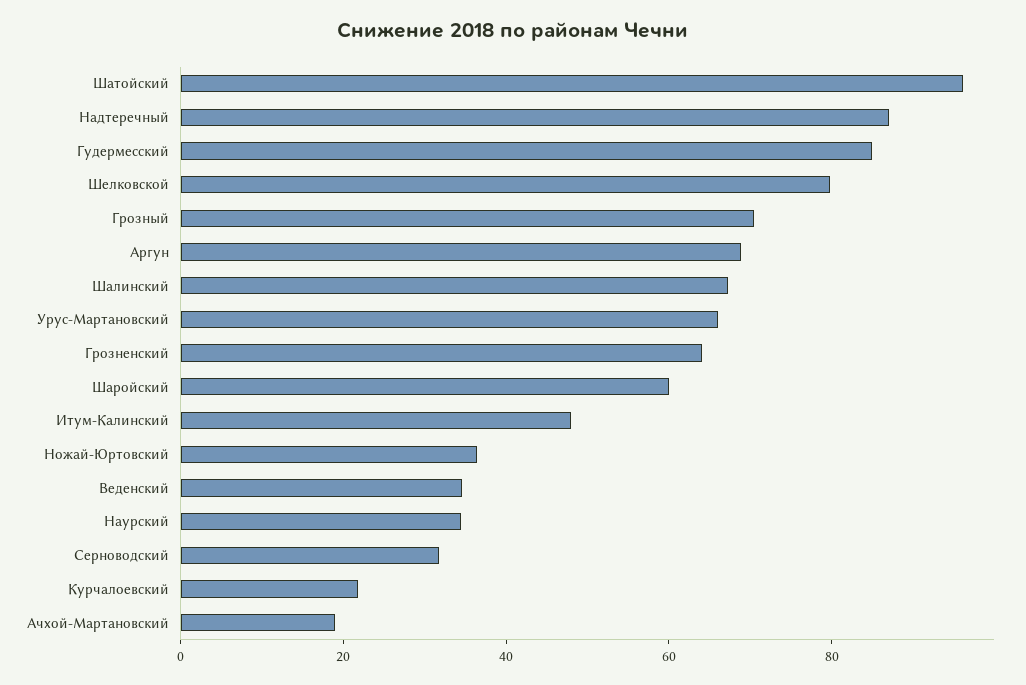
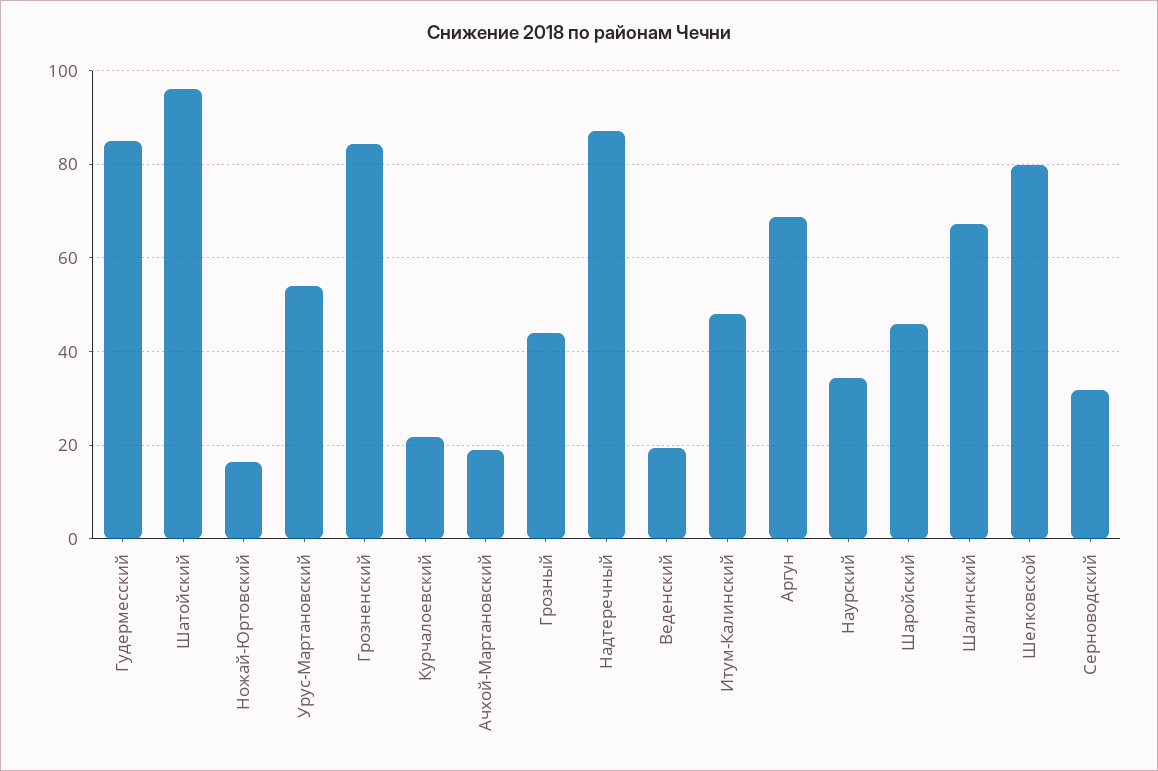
  {
    "Шатойский": 96,
    "Надтеречный": 88,
    "Гудермесский": 84,
    "Шелковской": 80,
-   "Грозный": 70,
+   "Грозный": 44,
    "Аргун": 68,
    "Шалинский": 68,
-   "Урус-Мартановский": 65,
+   "Урус-Мартановский": 54,
-   "Грозненский": 65,
+   "Грозненский": 84,
-   "Шаройский": 60,
+   "Шаройский": 46,
    "Итум-Калинский": 48,
-   "Ножай-Юртовский": 35,
+   "Ножай-Юртовский": 16,
-   "Веденский": 35,
+   "Веденский": 20,
    "Наурский": 34,
    "Серноводский": 32,
    "Курчалоевский": 22,
    "Ачхой-Мартановский": 18
  }

